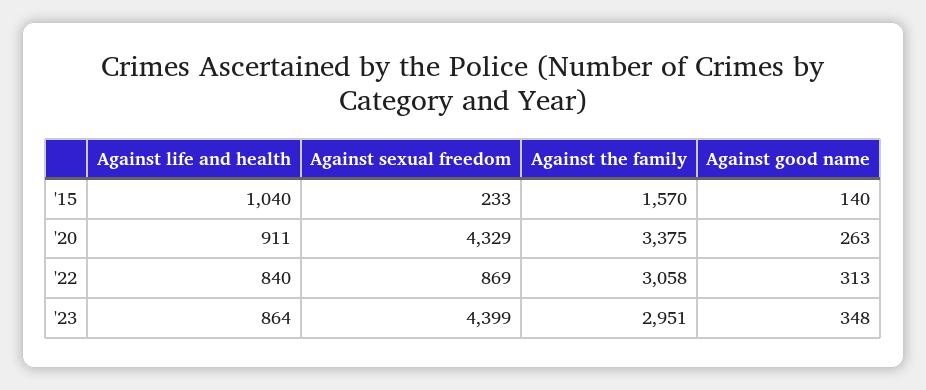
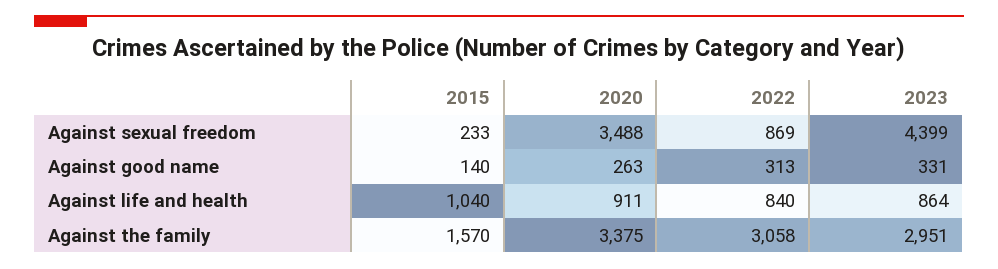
  {
    "Against life and health": {
      "'15": 1040,
      "'20": 911,
      "'22": 840,
      "'23": 864
    },
    "Against sexual freedom": {
      "'15": 233,
-     "'20": 4329,
+     "'20": 3488,
      "'22": 869,
      "'23": 4399
    },
    "Against the family": {
      "'15": 1570,
      "'20": 3375,
      "'22": 3058,
      "'23": 2951
    },
    "Against good name": {
      "'15": 140,
      "'20": 263,
      "'22": 313,
-     "'23": 348
+     "'23": 331
    }
  }

